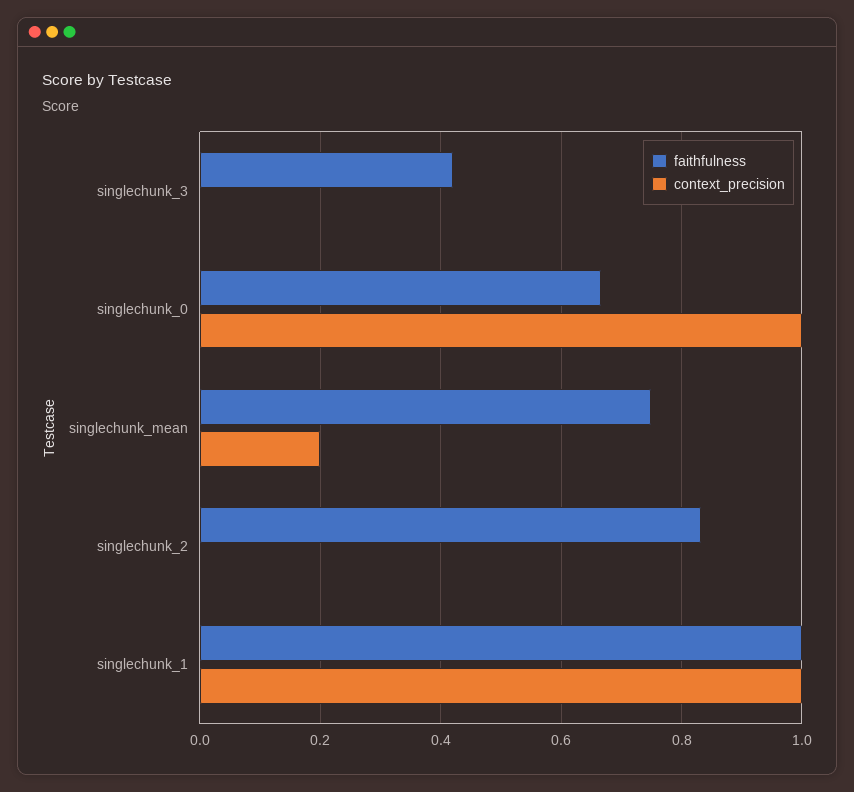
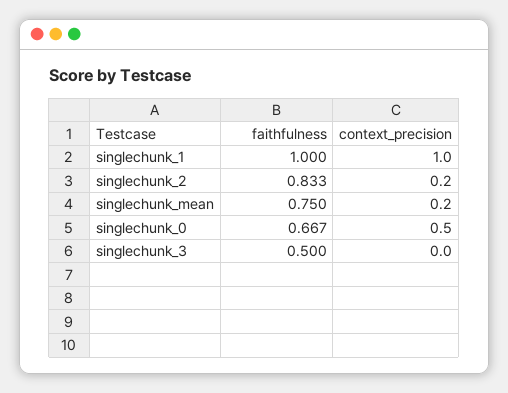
  {
    "faithfulness": {
-     "singlechunk_3": 0.42,
+     "singlechunk_3": 0.5,
      "singlechunk_0": 0.667,
      "singlechunk_mean": 0.75,
      "singlechunk_2": 0.833,
      "singlechunk_1": 1
    },
    "context_precision": {
      "singlechunk_3": 0,
-     "singlechunk_0": 1,
+     "singlechunk_0": 0.5,
      "singlechunk_mean": 0.2,
-     "singlechunk_2": 0,
+     "singlechunk_2": 0.2,
      "singlechunk_1": 1
    }
  }

